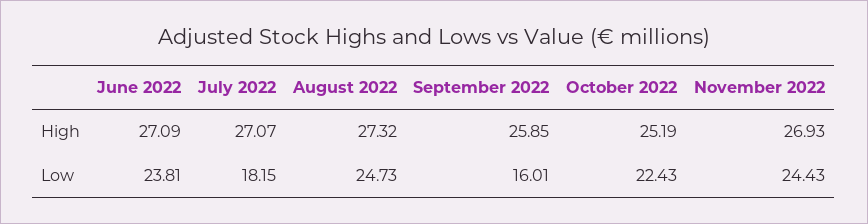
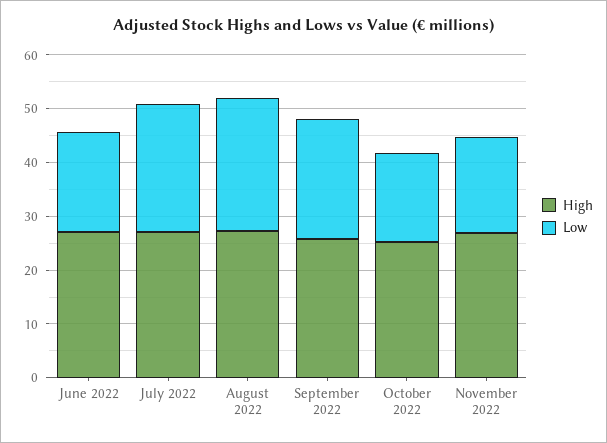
  {
    "High": {
      "June 2022": 27.09,
      "July 2022": 27.07,
      "August 2022": 27.32,
      "September 2022": 25.85,
      "October 2022": 25.19,
      "November 2022": 26.93
    },
    "Low": {
-     "June 2022": 23.81,
+     "June 2022": 18,
-     "July 2022": 18.15,
+     "July 2022": 24,
      "August 2022": 24.73,
-     "September 2022": 16.01,
+     "September 2022": 22,
-     "October 2022": 22.43,
+     "October 2022": 16,
-     "November 2022": 24.43
+     "November 2022": 18
    }
  }

